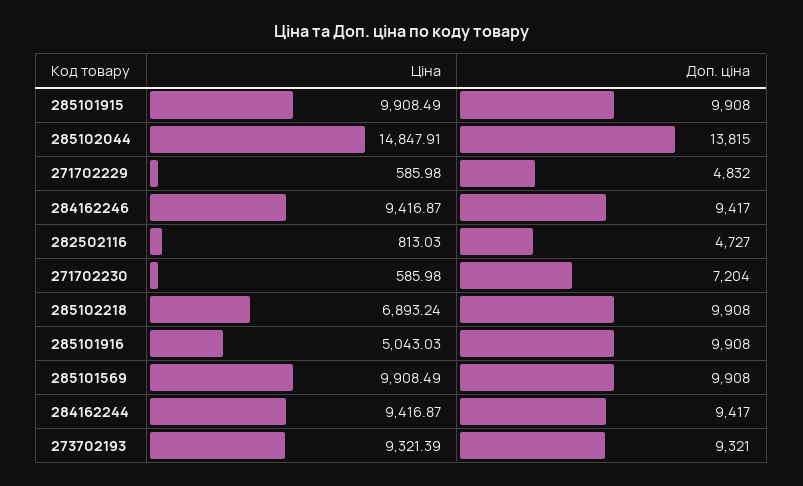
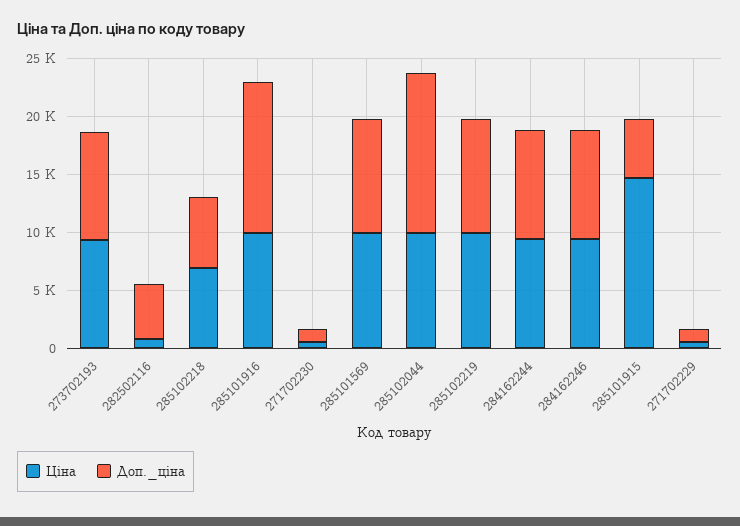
  {
    "Ціна": {
-     "285101915": 9908.49,
+     "285101915": 15000,
-     "285102044": 14847.91,
+     "285102044": 10000,
      "271702229": 585.98,
      "284162246": 9416.87,
      "282502116": 813.03,
      "271702230": 585.98,
      "285102218": 6893.24,
-     "285101916": 5043.03,
+     "285101916": 10000,
      "285101569": 9908.49,
      "284162244": 9416.87,
-     "273702193": 9321.39
+     "273702193": 9321.39,
+     "285102219": 10000
    },
    "Доп. ціна": {
-     "285101915": 9908,
+     "285101915": 5000,
      "285102044": 13815,
-     "271702229": 4832,
+     "271702229": 1000,
      "284162246": 9417,
      "282502116": 4727,
-     "271702230": 7204,
+     "271702230": 1000,
-     "285102218": 9908,
+     "285102218": 6000,
-     "285101916": 9908,
+     "285101916": 13000,
      "285101569": 9908,
      "284162244": 9417,
-     "273702193": 9321
+     "273702193": 9321,
+     "285102219": 10000
    }
  }

